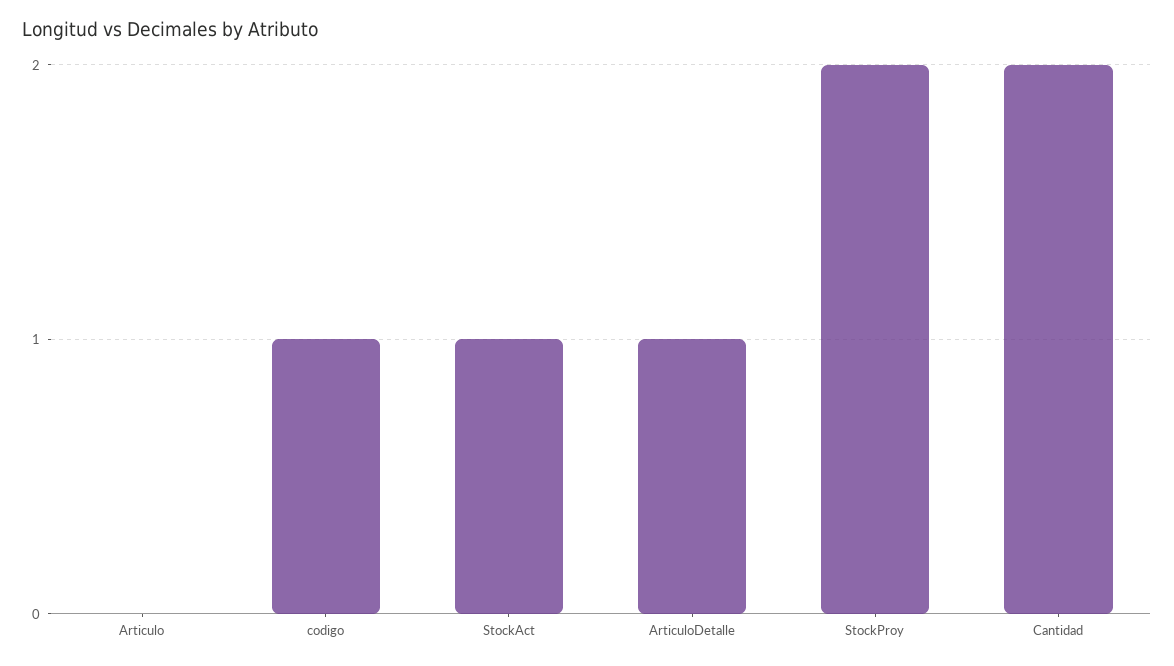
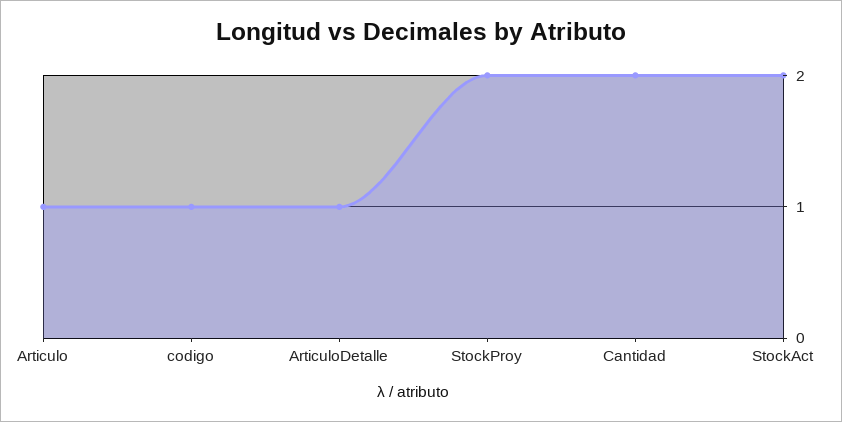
  {
-   "Articulo": 0,
+   "Articulo": 1,
    "codigo": 1,
-   "StockAct": 1,
+   "StockAct": 2,
    "ArticuloDetalle": 1,
    "StockProy": 2,
    "Cantidad": 2
  }

